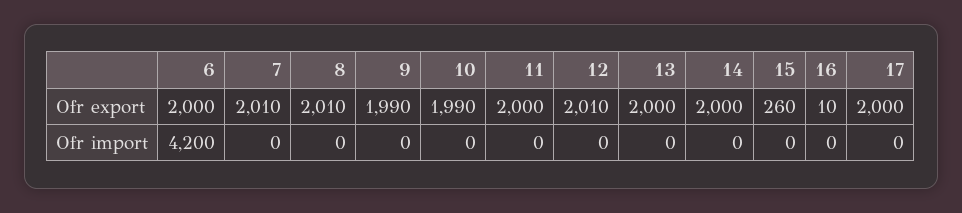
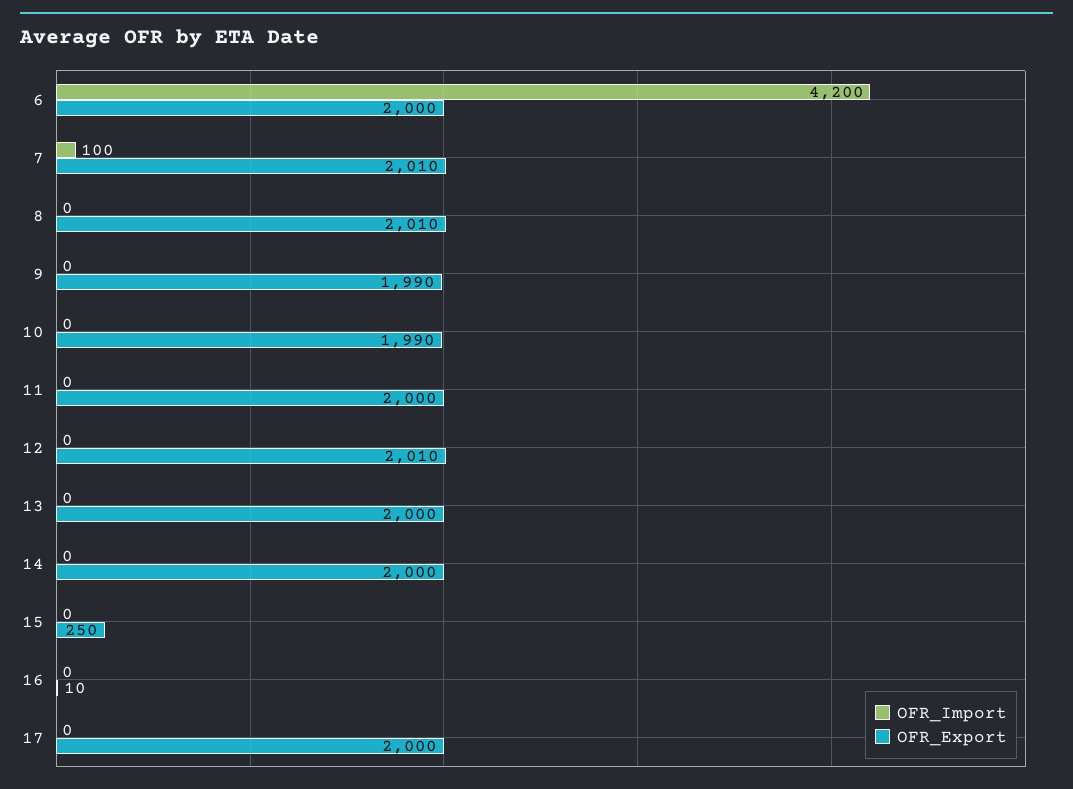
  {
    "Ofr export": {
      "6": 2000,
      "7": 2010,
      "8": 2010,
      "9": 1990,
      "10": 1990,
      "11": 2000,
      "12": 2010,
      "13": 2000,
      "14": 2000,
-     "15": 260,
+     "15": 250,
      "16": 10,
      "17": 2000
    },
    "Ofr import": {
      "6": 4200,
-     "7": 0,
+     "7": 100,
      "8": 0,
      "9": 0,
      "10": 0,
      "11": 0,
      "12": 0,
      "13": 0,
      "14": 0,
      "15": 0,
      "16": 0,
      "17": 0
    }
  }

